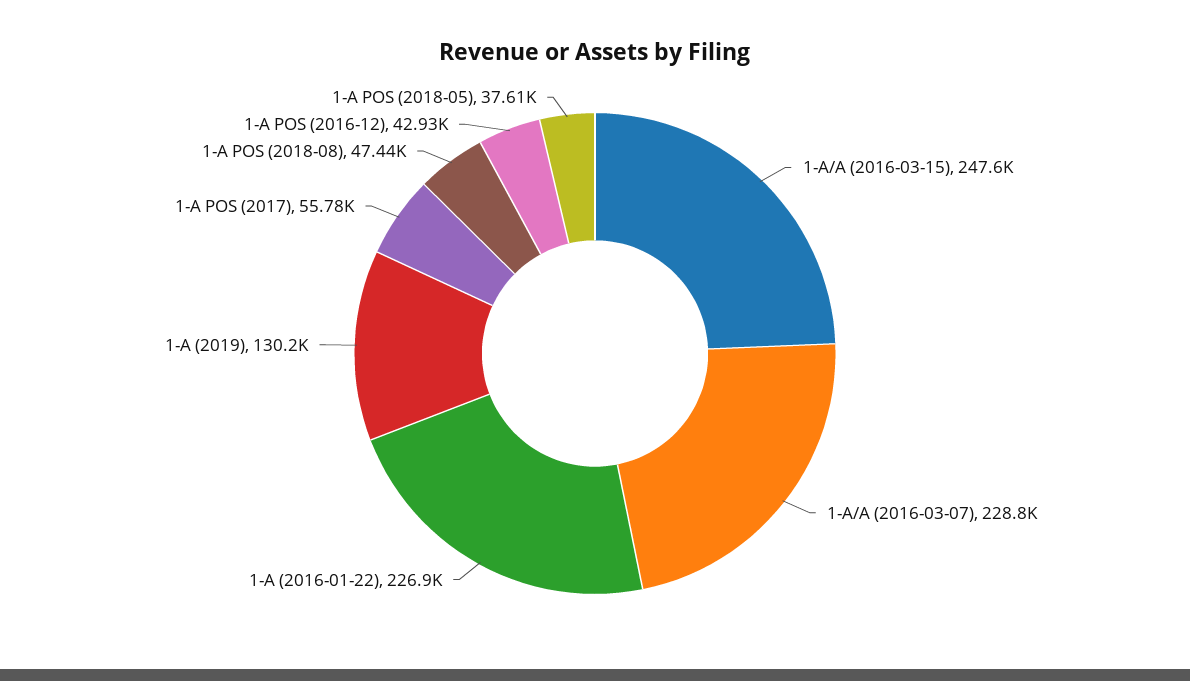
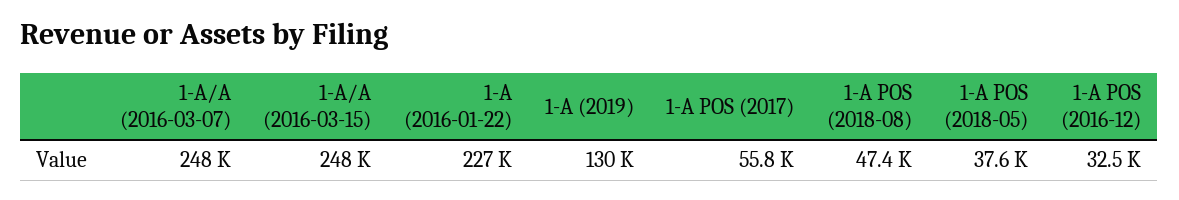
  {
    "1-A/A (2016-03-15)": 247600,
-   "1-A/A (2016-03-07)": 228800,
+   "1-A/A (2016-03-07)": 248000,
    "1-A (2016-01-22)": 226900,
    "1-A (2019)": 130200,
    "1-A POS (2017)": 55780,
    "1-A POS (2018-08)": 47440,
-   "1-A POS (2016-12)": 42930,
+   "1-A POS (2016-12)": 32500,
    "1-A POS (2018-05)": 37610
  }

